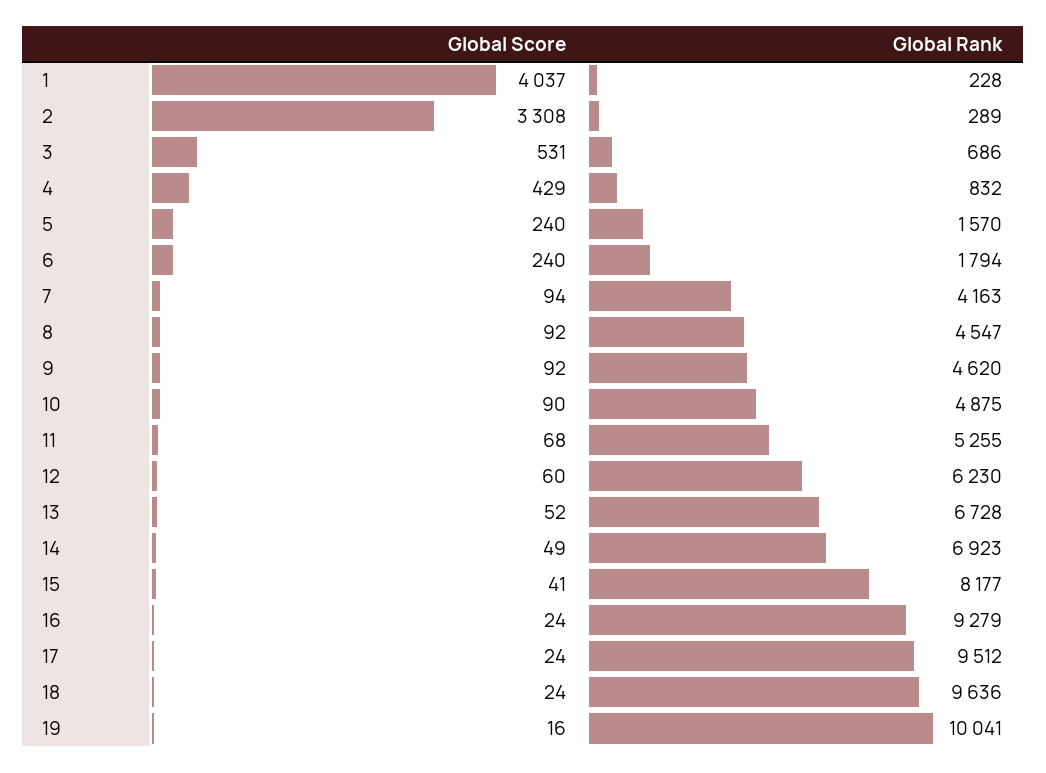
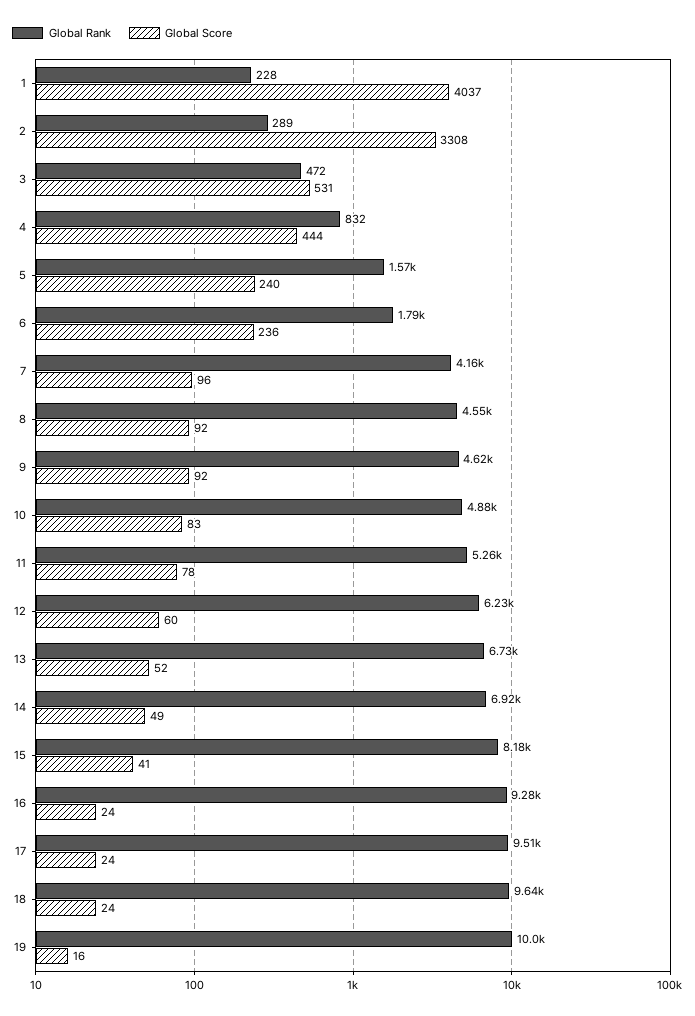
  {
    "Global Score": {
      "1": 4037,
      "2": 3308,
      "3": 531,
-     "4": 429,
+     "4": 444,
      "5": 240,
-     "6": 240,
+     "6": 236,
-     "7": 94,
+     "7": 96,
      "8": 92,
      "9": 92,
-     "10": 90,
+     "10": 83,
-     "11": 68,
+     "11": 78,
      "12": 60,
      "13": 52,
      "14": 49,
      "15": 41,
      "16": 24,
      "17": 24,
      "18": 24,
      "19": 16
    },
    "Global Rank": {
      "1": 228,
      "2": 289,
-     "3": 686,
+     "3": 472,
      "4": 832,
      "5": 1570,
      "6": 1794,
      "7": 4163,
      "8": 4547,
      "9": 4620,
      "10": 4875,
      "11": 5255,
      "12": 6230,
      "13": 6728,
      "14": 6923,
      "15": 8177,
      "16": 9279,
      "17": 9512,
      "18": 9636,
      "19": 10041
    }
  }

